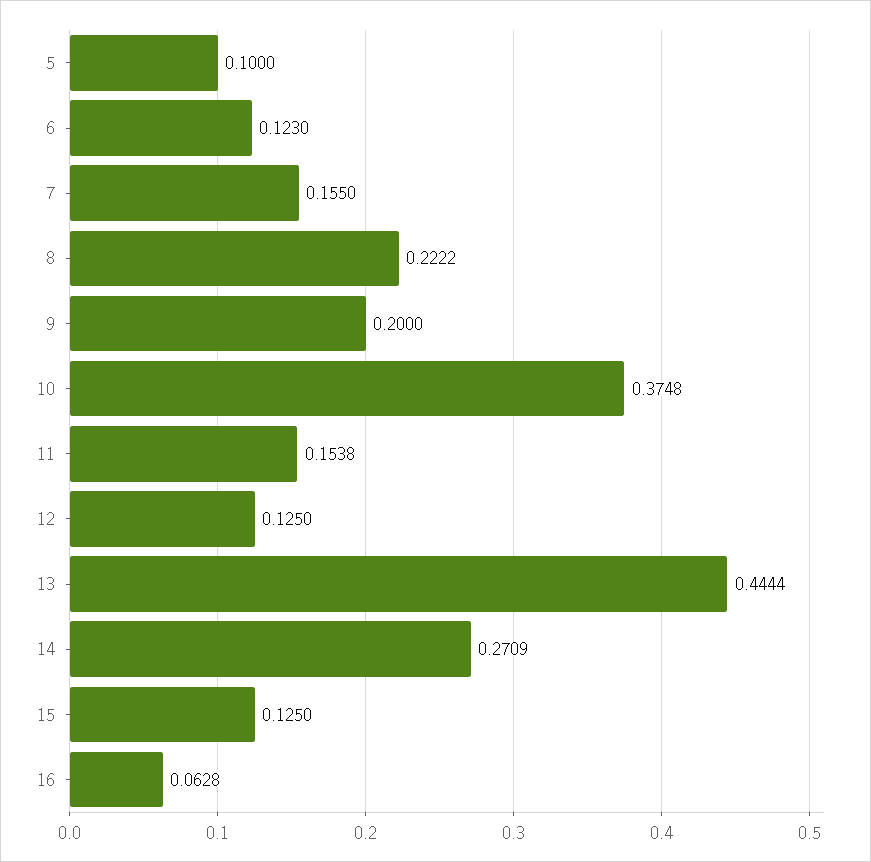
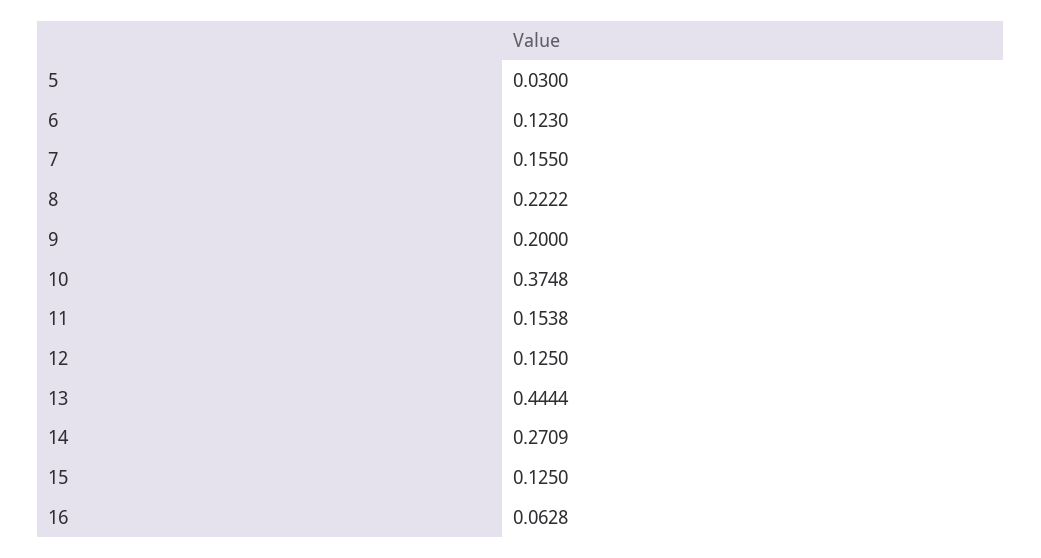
  {
-   "5": 0.1,
+   "5": 0.03,
    "6": 0.123,
    "7": 0.155,
    "8": 0.2222,
    "9": 0.2,
    "10": 0.3748,
    "11": 0.1538,
    "12": 0.125,
    "13": 0.4444,
    "14": 0.2709,
    "15": 0.125,
    "16": 0.0628
  }

